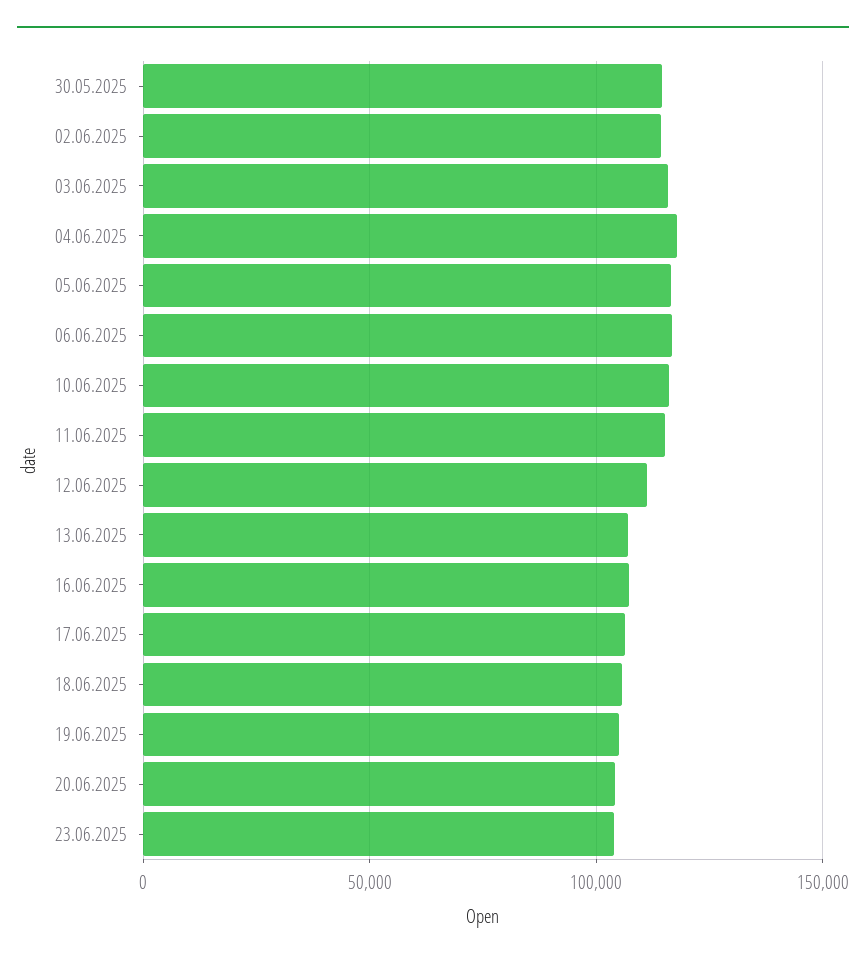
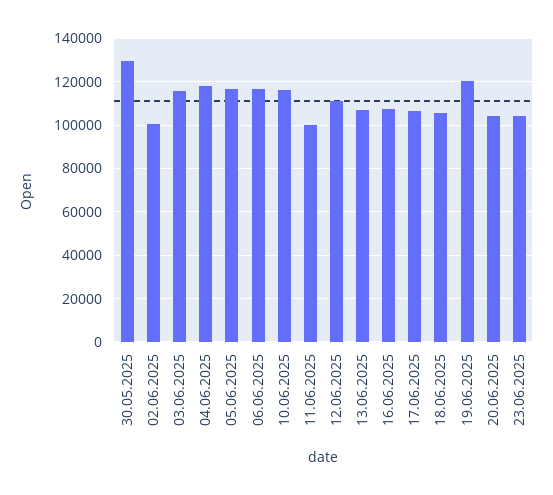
  {
-   "30.05.2025": 115000,
+   "30.05.2025": 130000,
-   "02.06.2025": 115000,
+   "02.06.2025": 100000,
    "03.06.2025": 115000,
    "04.06.2025": 120000,
    "05.06.2025": 115000,
    "06.06.2025": 115000,
    "10.06.2025": 115000,
-   "11.06.2025": 115000,
+   "11.06.2025": 100000,
    "12.06.2025": 110000,
    "13.06.2025": 105000,
    "16.06.2025": 105000,
    "17.06.2025": 105000,
    "18.06.2025": 105000,
-   "19.06.2025": 105000,
+   "19.06.2025": 120000,
    "20.06.2025": 105000,
    "23.06.2025": 105000
  }

